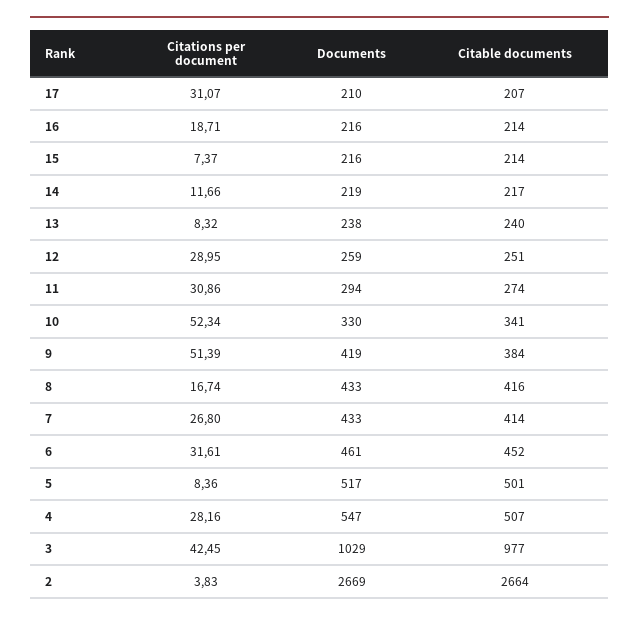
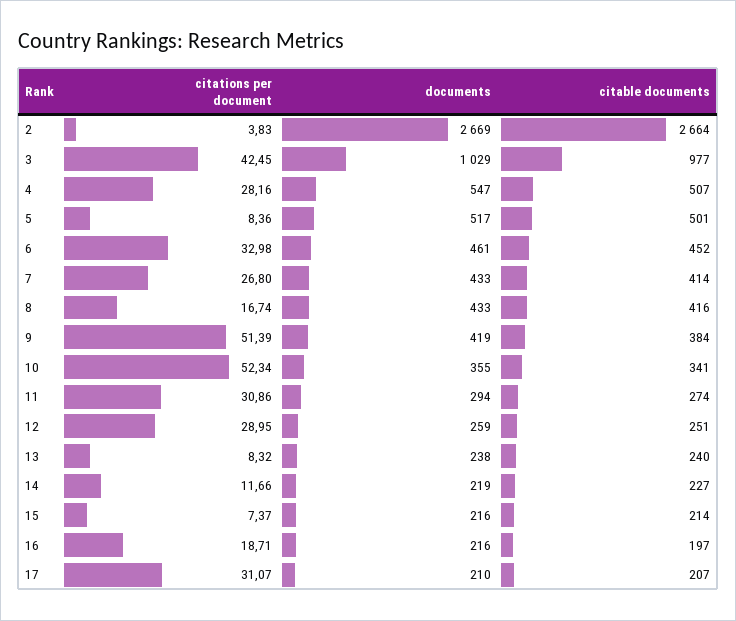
  {
    "Citations per document": {
      "17": 31.07,
      "16": 18.71,
      "15": 7.37,
      "14": 11.66,
      "13": 8.32,
      "12": 28.95,
      "11": 30.86,
      "10": 52.34,
      "9": 51.39,
      "8": 16.74,
      "7": 26.8,
-     "6": 31.61,
+     "6": 32.98,
      "5": 8.36,
      "4": 28.16,
      "3": 42.45,
      "2": 3.83
    },
    "Documents": {
      "17": 210,
      "16": 216,
      "15": 216,
      "14": 219,
      "13": 238,
      "12": 259,
      "11": 294,
-     "10": 330,
+     "10": 355,
      "9": 419,
      "8": 433,
      "7": 433,
      "6": 461,
      "5": 517,
      "4": 547,
      "3": 1029,
      "2": 2669
    },
    "Citable documents": {
      "17": 207,
-     "16": 214,
+     "16": 197,
      "15": 214,
-     "14": 217,
+     "14": 227,
      "13": 240,
      "12": 251,
      "11": 274,
      "10": 341,
      "9": 384,
      "8": 416,
      "7": 414,
      "6": 452,
      "5": 501,
      "4": 507,
      "3": 977,
      "2": 2664
    }
  }

